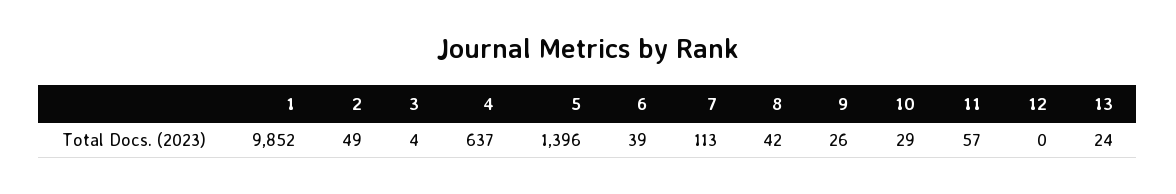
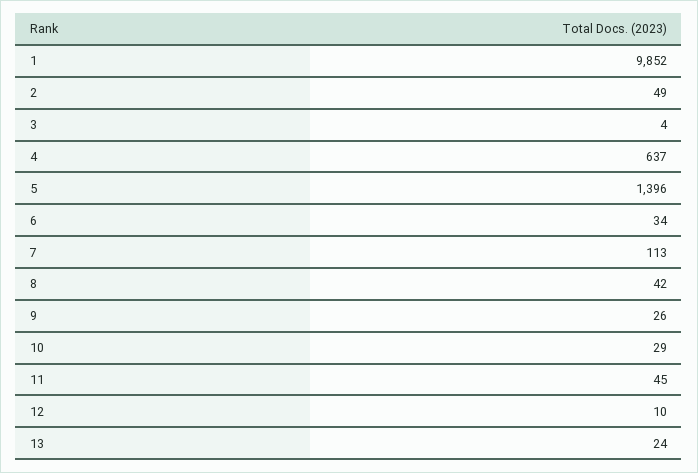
  {
    "1": 9852,
    "2": 49,
    "3": 4,
    "4": 637,
    "5": 1396,
-   "6": 39,
+   "6": 34,
    "7": 113,
    "8": 42,
    "9": 26,
    "10": 29,
-   "11": 57,
+   "11": 45,
-   "12": 0,
+   "12": 10,
    "13": 24
  }

